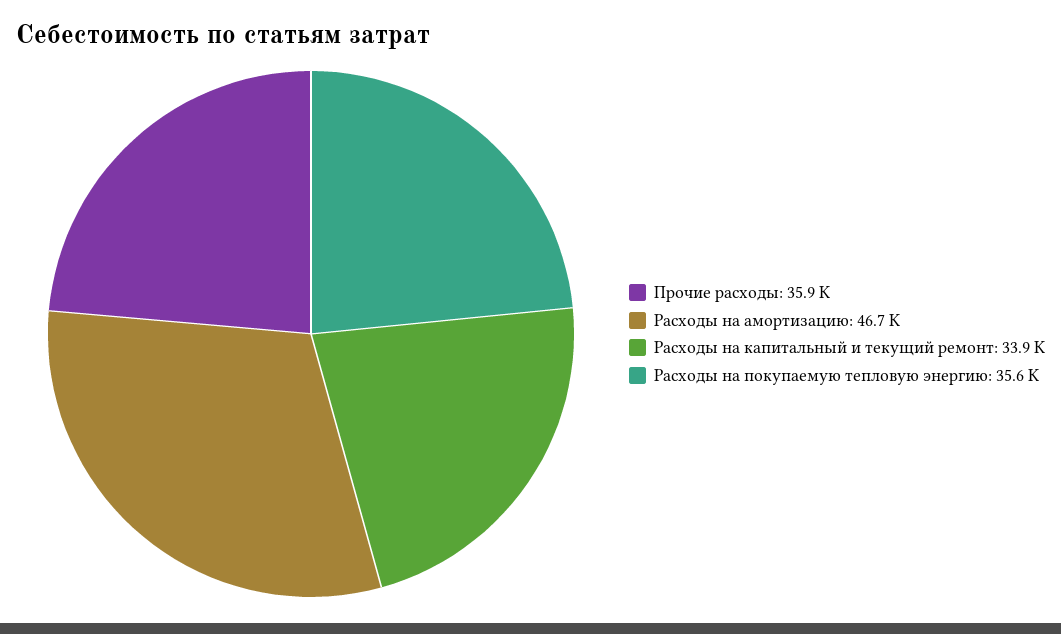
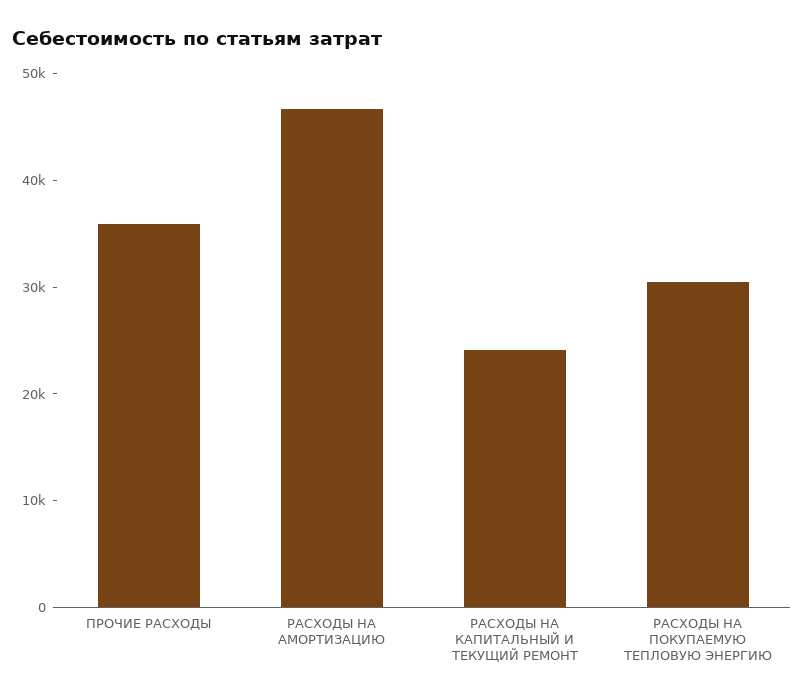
  {
    "Прочие расходы": 35900,
    "Расходы на амортизацию": 46700,
-   "Расходы на капитальный и текущий ремонт": 33900,
+   "Расходы на капитальный и текущий ремонт": 24000,
-   "Расходы на покупаемую тепловую энергию": 35600
+   "Расходы на покупаемую тепловую энергию": 30000
  }

